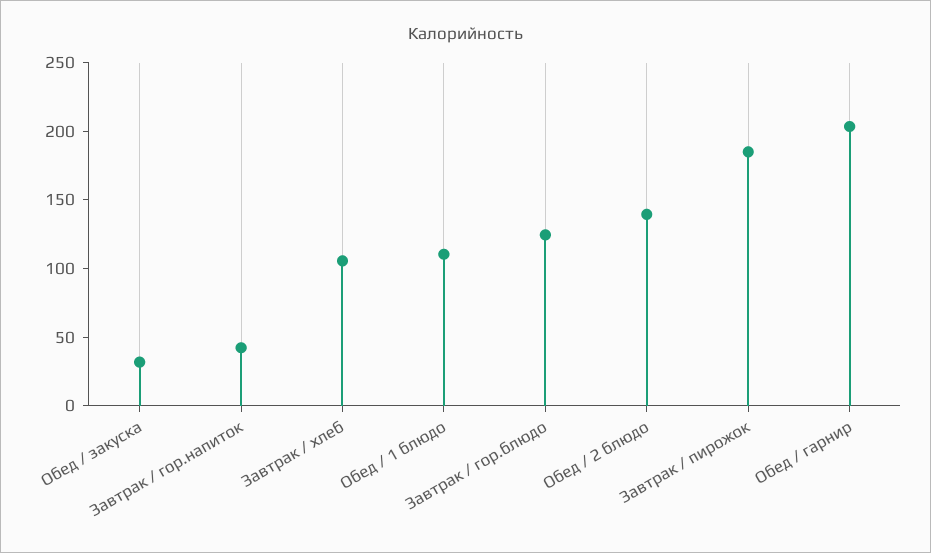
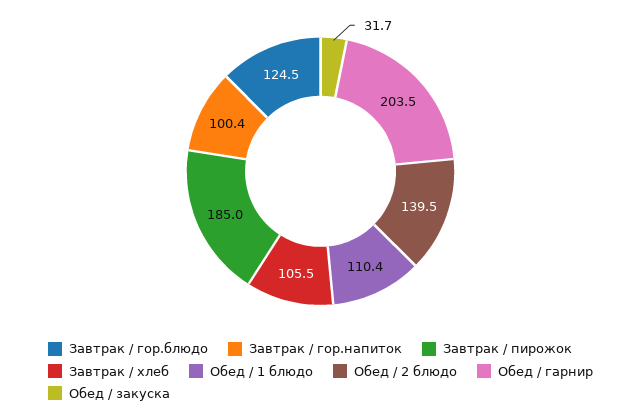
  {
    "Обед / закуска": 31.7,
-   "Завтрак / гор.напиток": 40,
+   "Завтрак / гор.напиток": 100.4,
    "Завтрак / хлеб": 105.5,
    "Обед / 1 блюдо": 110.4,
    "Завтрак / гор.блюдо": 124.5,
    "Обед / 2 блюдо": 139.5,
    "Завтрак / пирожок": 185,
    "Обед / гарнир": 203.5
  }

